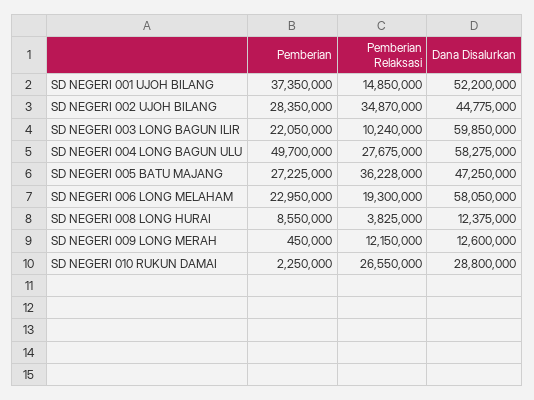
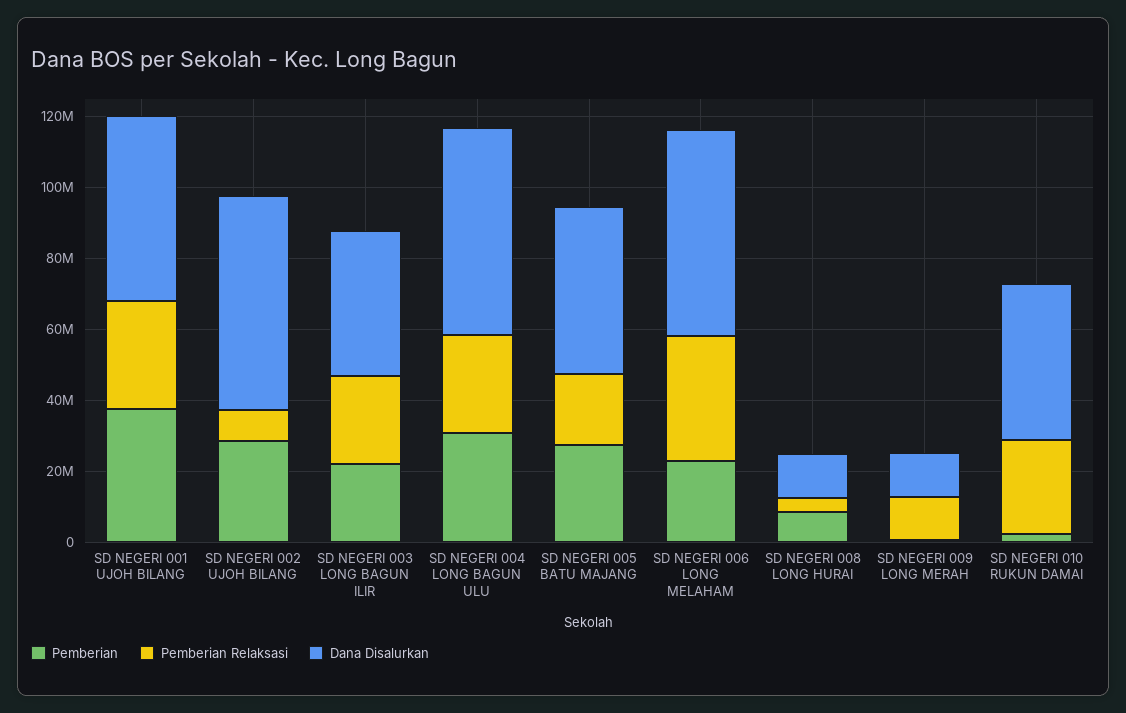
  {
    "Pemberian": {
      "SD NEGERI 001 UJOH BILANG": 37350000,
      "SD NEGERI 002 UJOH BILANG": 28350000,
      "SD NEGERI 003 LONG BAGUN ILIR": 22050000,
-     "SD NEGERI 004 LONG BAGUN ULU": 49700000,
+     "SD NEGERI 004 LONG BAGUN ULU": 30000000,
      "SD NEGERI 005 BATU MAJANG": 27225000,
      "SD NEGERI 006 LONG MELAHAM": 22950000,
      "SD NEGERI 008 LONG HURAI": 8550000,
      "SD NEGERI 009 LONG MERAH": 450000,
      "SD NEGERI 010 RUKUN DAMAI": 2250000
    },
    "Pemberian Relaksasi": {
-     "SD NEGERI 001 UJOH BILANG": 14850000,
+     "SD NEGERI 001 UJOH BILANG": 30000000,
-     "SD NEGERI 002 UJOH BILANG": 34870000,
+     "SD NEGERI 002 UJOH BILANG": 10000000,
-     "SD NEGERI 003 LONG BAGUN ILIR": 10240000,
+     "SD NEGERI 003 LONG BAGUN ILIR": 25000000,
      "SD NEGERI 004 LONG BAGUN ULU": 27675000,
-     "SD NEGERI 005 BATU MAJANG": 36228000,
+     "SD NEGERI 005 BATU MAJANG": 20000000,
-     "SD NEGERI 006 LONG MELAHAM": 19300000,
+     "SD NEGERI 006 LONG MELAHAM": 35000000,
      "SD NEGERI 008 LONG HURAI": 3825000,
      "SD NEGERI 009 LONG MERAH": 12150000,
      "SD NEGERI 010 RUKUN DAMAI": 26550000
    },
    "Dana Disalurkan": {
      "SD NEGERI 001 UJOH BILANG": 52200000,
-     "SD NEGERI 002 UJOH BILANG": 44775000,
+     "SD NEGERI 002 UJOH BILANG": 60000000,
-     "SD NEGERI 003 LONG BAGUN ILIR": 59850000,
+     "SD NEGERI 003 LONG BAGUN ILIR": 40000000,
      "SD NEGERI 004 LONG BAGUN ULU": 58275000,
      "SD NEGERI 005 BATU MAJANG": 47250000,
      "SD NEGERI 006 LONG MELAHAM": 58050000,
      "SD NEGERI 008 LONG HURAI": 12375000,
      "SD NEGERI 009 LONG MERAH": 12600000,
-     "SD NEGERI 010 RUKUN DAMAI": 28800000
+     "SD NEGERI 010 RUKUN DAMAI": 45000000
    }
  }

